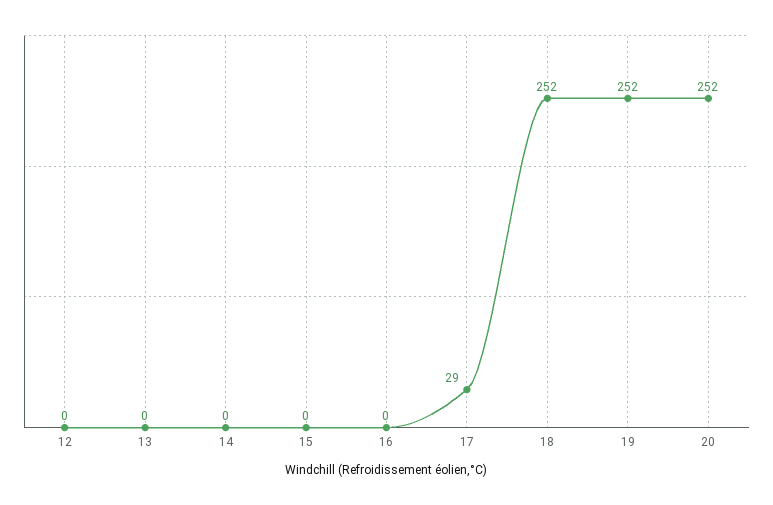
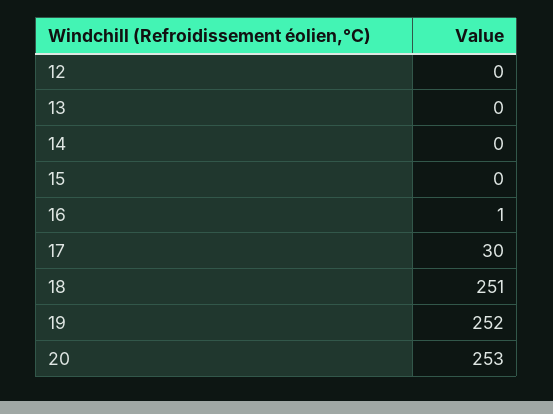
  {
    "12": 0,
    "13": 0,
    "14": 0,
    "15": 0,
-   "16": 0,
+   "16": 1,
-   "17": 29,
+   "17": 30,
-   "18": 252,
+   "18": 251,
    "19": 252,
-   "20": 252
+   "20": 253
  }

